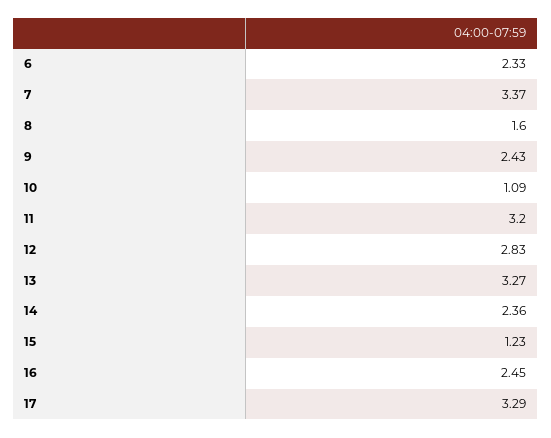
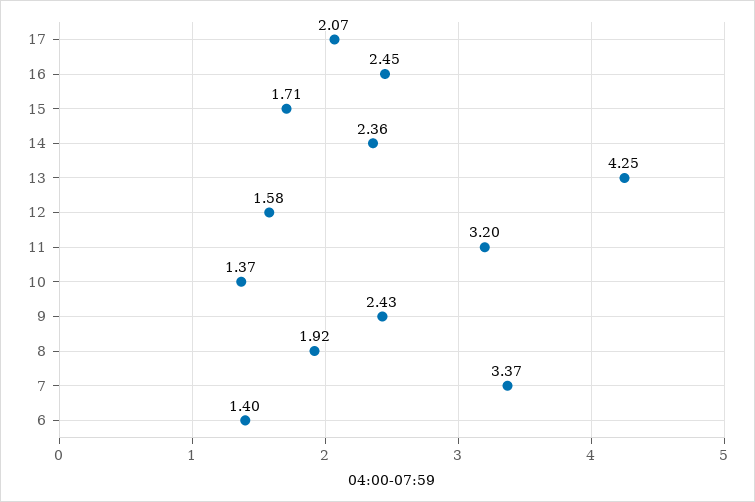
  {
-   "6": 2.33,
+   "6": 1.4,
    "7": 3.37,
-   "8": 1.6,
+   "8": 1.92,
    "9": 2.43,
-   "10": 1.09,
+   "10": 1.37,
    "11": 3.2,
-   "12": 2.83,
+   "12": 1.58,
-   "13": 3.27,
+   "13": 4.25,
    "14": 2.36,
-   "15": 1.23,
+   "15": 1.71,
    "16": 2.45,
-   "17": 3.29
+   "17": 2.07
  }

